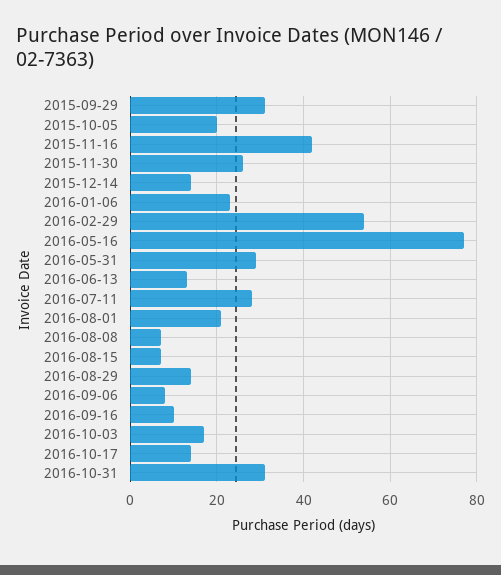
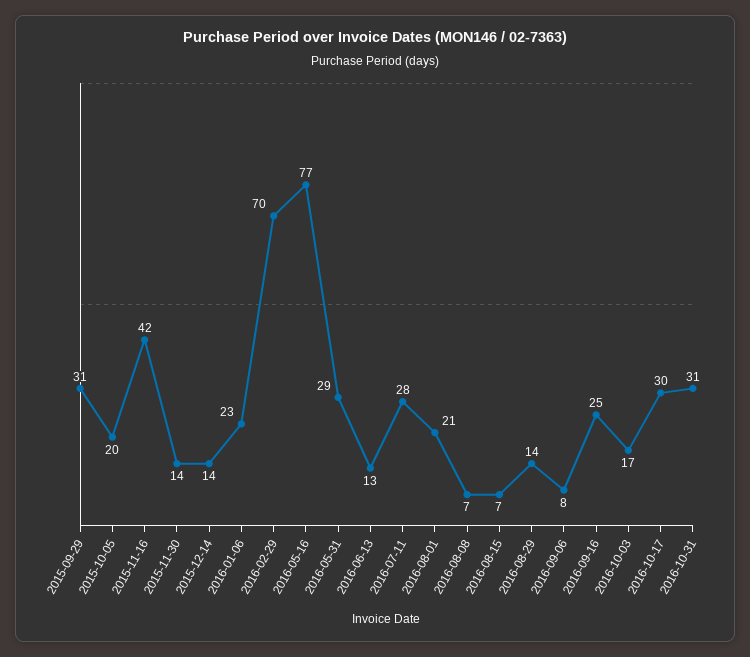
  {
    "2015-09-29": 31,
    "2015-10-05": 20,
    "2015-11-16": 42,
-   "2015-11-30": 25,
+   "2015-11-30": 14,
    "2015-12-14": 14,
    "2016-01-06": 23,
-   "2016-02-29": 55,
+   "2016-02-29": 70,
    "2016-05-16": 77,
    "2016-05-31": 29,
    "2016-06-13": 13,
    "2016-07-11": 28,
    "2016-08-01": 21,
    "2016-08-08": 7,
    "2016-08-15": 7,
    "2016-08-29": 14,
    "2016-09-06": 8,
-   "2016-09-16": 10,
+   "2016-09-16": 25,
    "2016-10-03": 17,
-   "2016-10-17": 15,
+   "2016-10-17": 30,
    "2016-10-31": 31
  }

